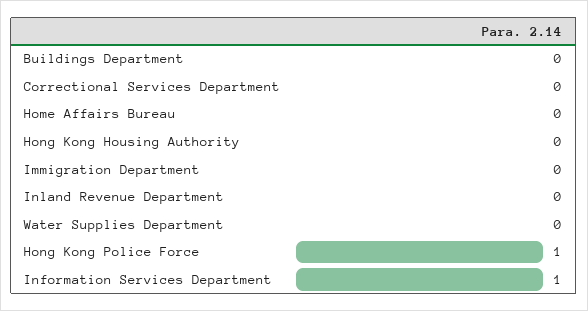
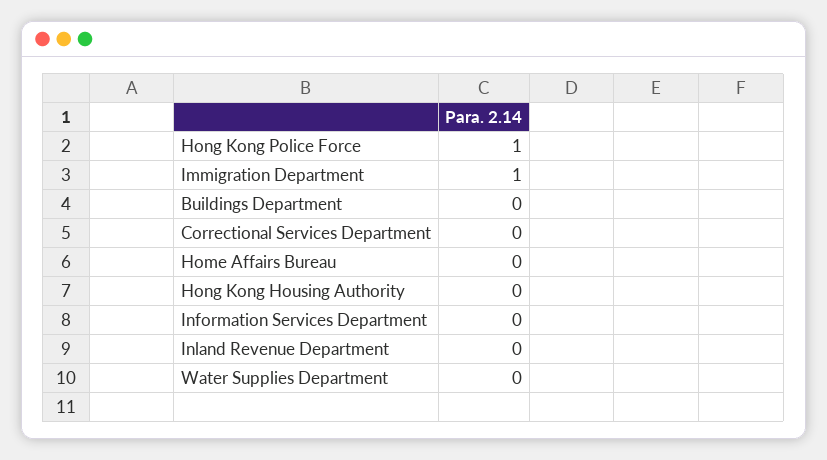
  {
    "Buildings Department": 0,
    "Correctional Services Department": 0,
    "Home Affairs Bureau": 0,
    "Hong Kong Housing Authority": 0,
-   "Immigration Department": 0,
+   "Immigration Department": 1,
    "Inland Revenue Department": 0,
    "Water Supplies Department": 0,
    "Hong Kong Police Force": 1,
-   "Information Services Department": 1
+   "Information Services Department": 0
  }

